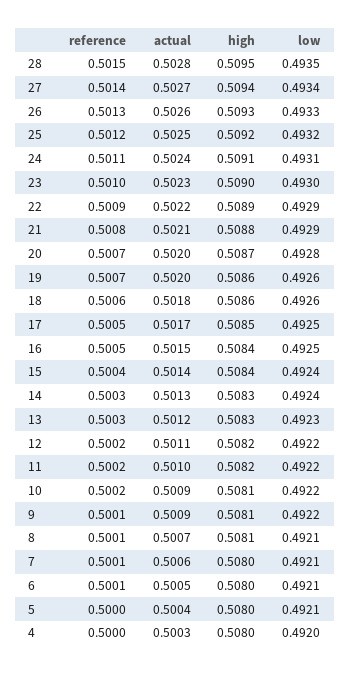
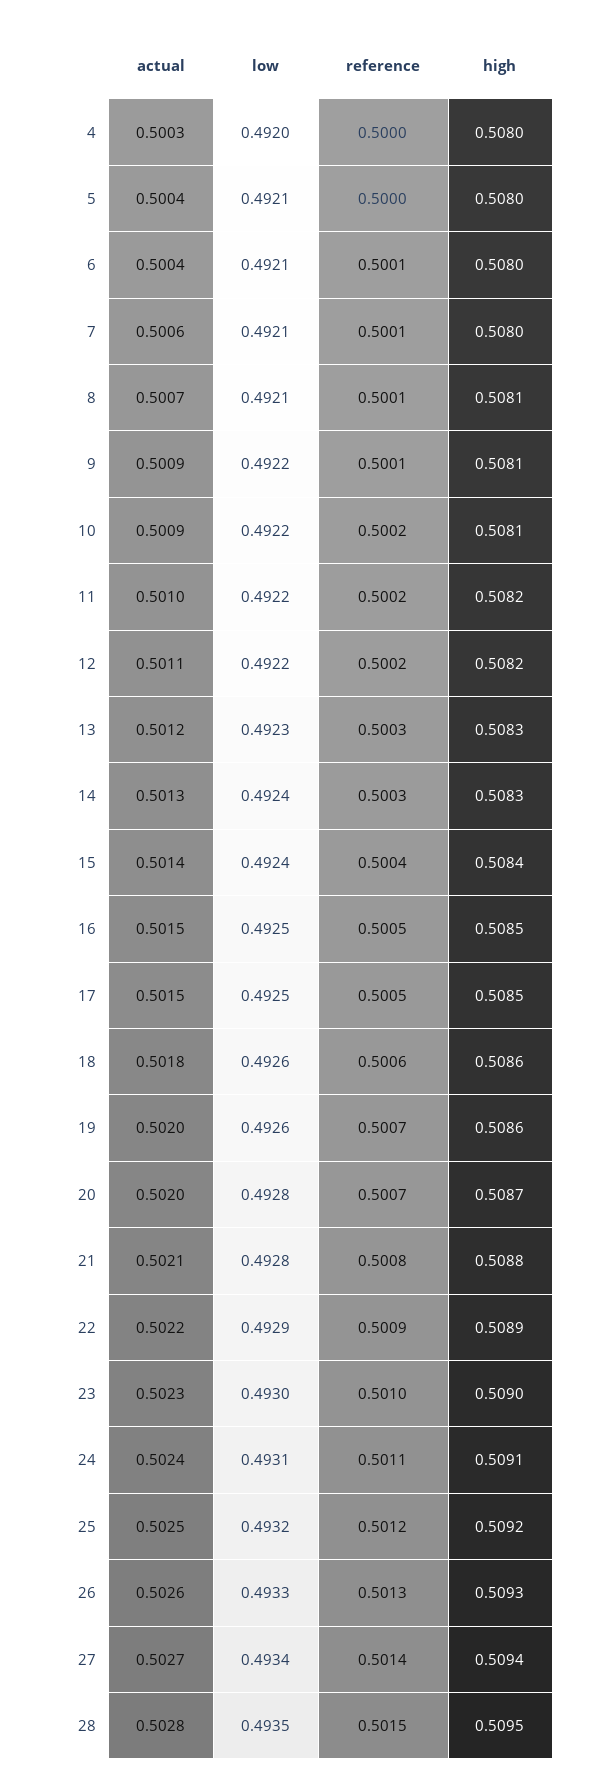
  {
    "reference": {
      "28": 0.5015,
      "27": 0.5014,
      "26": 0.5013,
      "25": 0.5012,
      "24": 0.5011,
      "23": 0.501,
      "22": 0.5009,
      "21": 0.5008,
      "20": 0.5007,
      "19": 0.5007,
      "18": 0.5006,
      "17": 0.5005,
      "16": 0.5005,
      "15": 0.5004,
      "14": 0.5003,
      "13": 0.5003,
      "12": 0.5002,
      "11": 0.5002,
      "10": 0.5002,
      "9": 0.5001,
      "8": 0.5001,
      "7": 0.5001,
      "6": 0.5001,
      "5": 0.5,
      "4": 0.5
    },
    "actual": {
      "28": 0.5028,
      "27": 0.5027,
      "26": 0.5026,
      "25": 0.5025,
      "24": 0.5024,
      "23": 0.5023,
      "22": 0.5022,
      "21": 0.5021,
      "20": 0.502,
      "19": 0.502,
      "18": 0.5018,
-     "17": 0.5017,
+     "17": 0.5015,
      "16": 0.5015,
      "15": 0.5014,
      "14": 0.5013,
      "13": 0.5012,
      "12": 0.5011,
      "11": 0.501,
      "10": 0.5009,
      "9": 0.5009,
      "8": 0.5007,
      "7": 0.5006,
-     "6": 0.5005,
+     "6": 0.5004,
      "5": 0.5004,
      "4": 0.5003
    },
    "high": {
      "28": 0.5095,
      "27": 0.5094,
      "26": 0.5093,
      "25": 0.5092,
      "24": 0.5091,
      "23": 0.509,
      "22": 0.5089,
      "21": 0.5088,
      "20": 0.5087,
      "19": 0.5086,
      "18": 0.5086,
      "17": 0.5085,
-     "16": 0.5084,
+     "16": 0.5085,
      "15": 0.5084,
      "14": 0.5083,
      "13": 0.5083,
      "12": 0.5082,
      "11": 0.5082,
      "10": 0.5081,
      "9": 0.5081,
      "8": 0.5081,
      "7": 0.508,
      "6": 0.508,
      "5": 0.508,
      "4": 0.508
    },
    "low": {
      "28": 0.4935,
      "27": 0.4934,
      "26": 0.4933,
      "25": 0.4932,
      "24": 0.4931,
      "23": 0.493,
      "22": 0.4929,
-     "21": 0.4929,
+     "21": 0.4928,
      "20": 0.4928,
      "19": 0.4926,
      "18": 0.4926,
      "17": 0.4925,
      "16": 0.4925,
      "15": 0.4924,
      "14": 0.4924,
      "13": 0.4923,
      "12": 0.4922,
      "11": 0.4922,
      "10": 0.4922,
      "9": 0.4922,
      "8": 0.4921,
      "7": 0.4921,
      "6": 0.4921,
      "5": 0.4921,
      "4": 0.492
    }
  }

